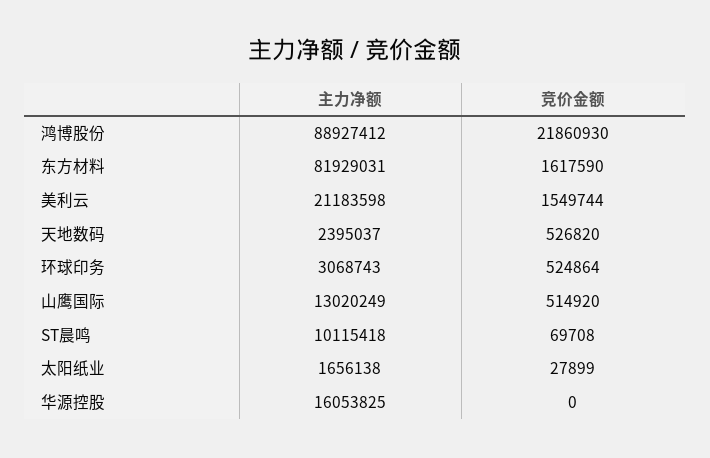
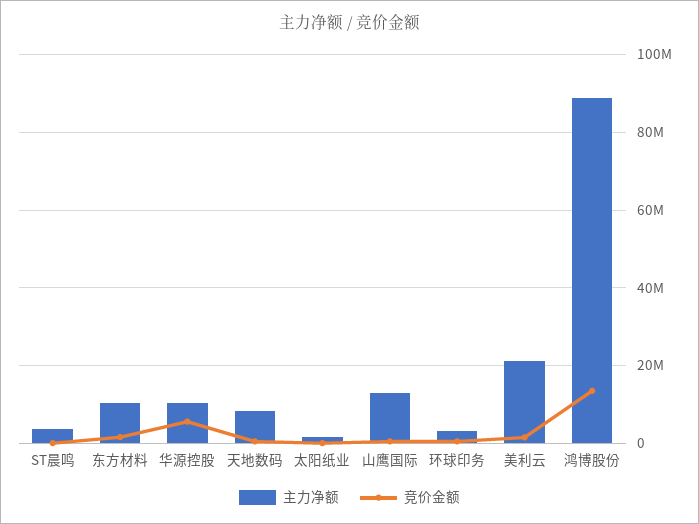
  {
    "主力净额": {
      "鸿博股份": 88927412,
-     "东方材料": 81929031,
+     "东方材料": 10000000,
      "美利云": 21183598,
-     "天地数码": 2395037,
+     "天地数码": 8000000,
      "环球印务": 3068743,
      "山鹰国际": 13020249,
-     "ST晨鸣": 10115418,
+     "ST晨鸣": 4000000,
      "太阳纸业": 1656138,
-     "华源控股": 16053825
+     "华源控股": 10000000
    },
    "竞价金额": {
-     "鸿博股份": 21860930,
+     "鸿博股份": 14000000,
      "东方材料": 1617590,
      "美利云": 1549744,
      "天地数码": 526820,
      "环球印务": 524864,
      "山鹰国际": 514920,
      "ST晨鸣": 69708,
      "太阳纸业": 27899,
-     "华源控股": 0
+     "华源控股": 6000000
    }
  }

